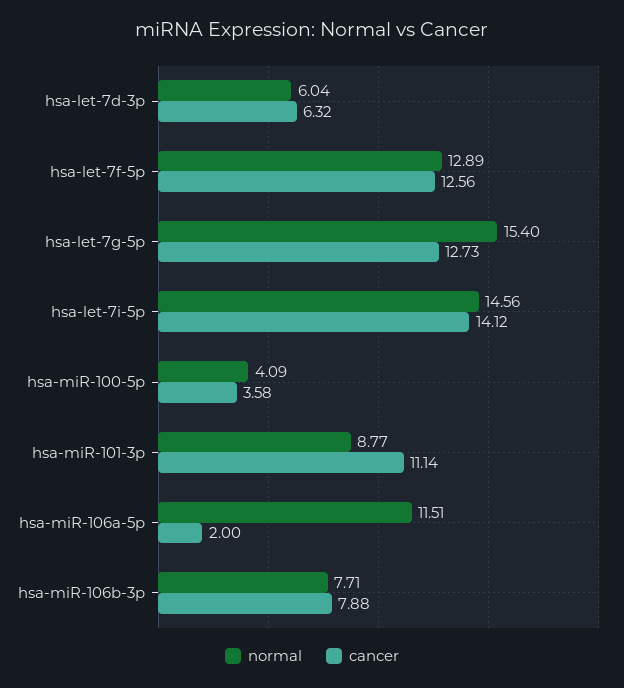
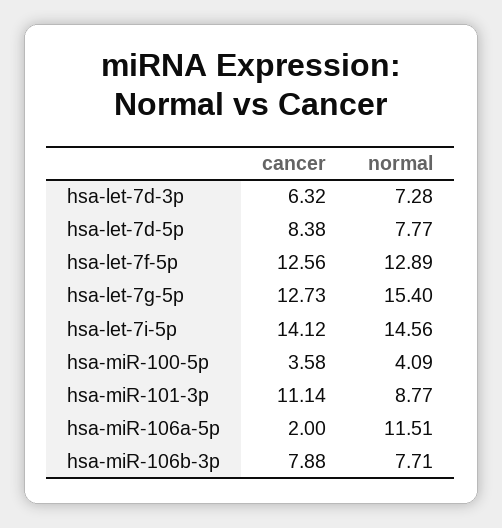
  {
    "normal": {
-     "hsa-let-7d-3p": 6.04,
+     "hsa-let-7d-3p": 7.28,
      "hsa-let-7f-5p": 12.89,
      "hsa-let-7g-5p": 15.4,
      "hsa-let-7i-5p": 14.56,
      "hsa-miR-100-5p": 4.09,
      "hsa-miR-101-3p": 8.77,
      "hsa-miR-106a-5p": 11.51,
-     "hsa-miR-106b-3p": 7.71
+     "hsa-miR-106b-3p": 7.71,
+     "hsa-let-7d-5p": 7.77
    },
    "cancer": {
      "hsa-let-7d-3p": 6.32,
      "hsa-let-7f-5p": 12.56,
      "hsa-let-7g-5p": 12.73,
      "hsa-let-7i-5p": 14.12,
      "hsa-miR-100-5p": 3.58,
      "hsa-miR-101-3p": 11.14,
      "hsa-miR-106a-5p": 2,
-     "hsa-miR-106b-3p": 7.88
+     "hsa-miR-106b-3p": 7.88,
+     "hsa-let-7d-5p": 8.38
    }
  }

